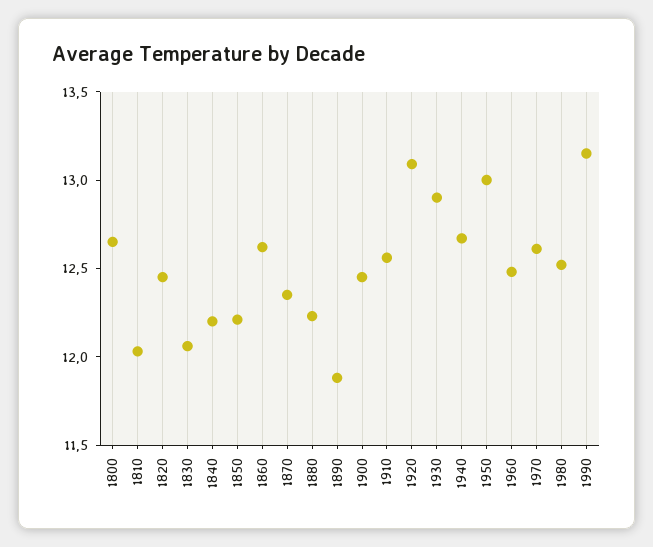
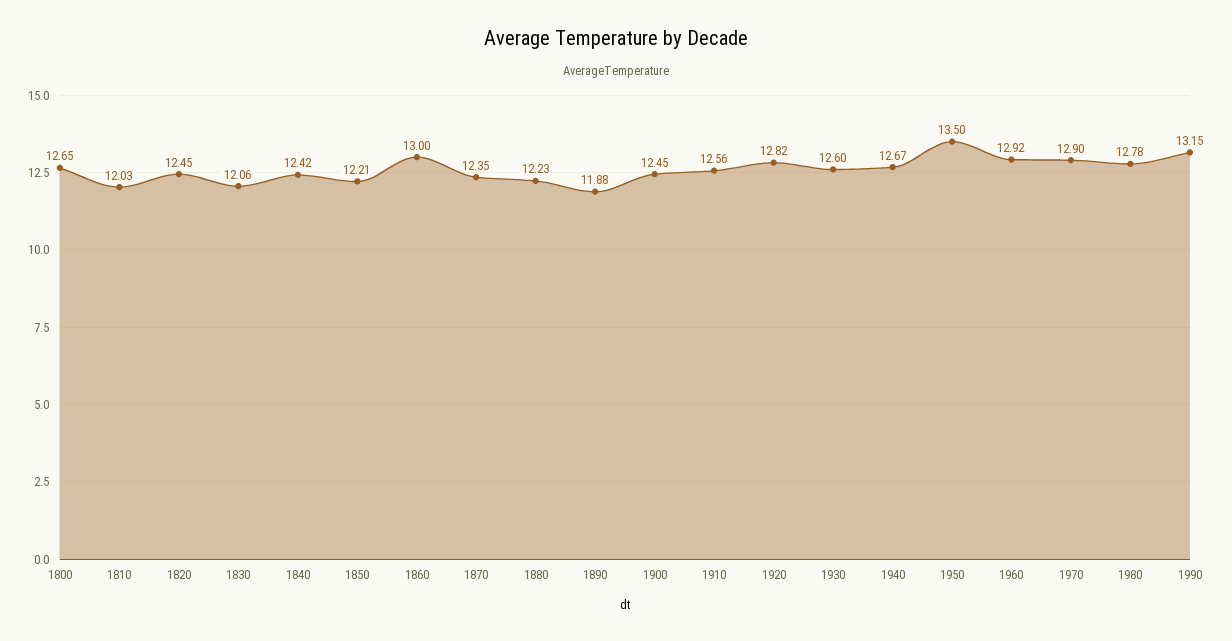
  {
    "1800": 12.65,
    "1810": 12.03,
    "1820": 12.45,
    "1830": 12.06,
-   "1840": 12.2,
+   "1840": 12.42,
    "1850": 12.21,
-   "1860": 12.6,
+   "1860": 13,
    "1870": 12.35,
    "1880": 12.23,
    "1890": 11.88,
    "1900": 12.45,
    "1910": 12.56,
-   "1920": 13.1,
+   "1920": 12.82,
-   "1930": 12.9,
+   "1930": 12.6,
    "1940": 12.67,
-   "1950": 13,
+   "1950": 13.5,
-   "1960": 12.5,
+   "1960": 12.92,
-   "1970": 12.6,
+   "1970": 12.9,
-   "1980": 12.5,
+   "1980": 12.78,
    "1990": 13.15
  }

